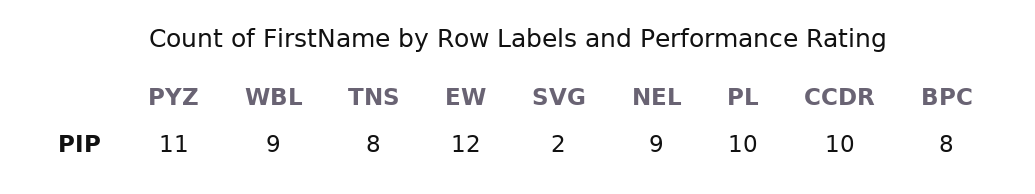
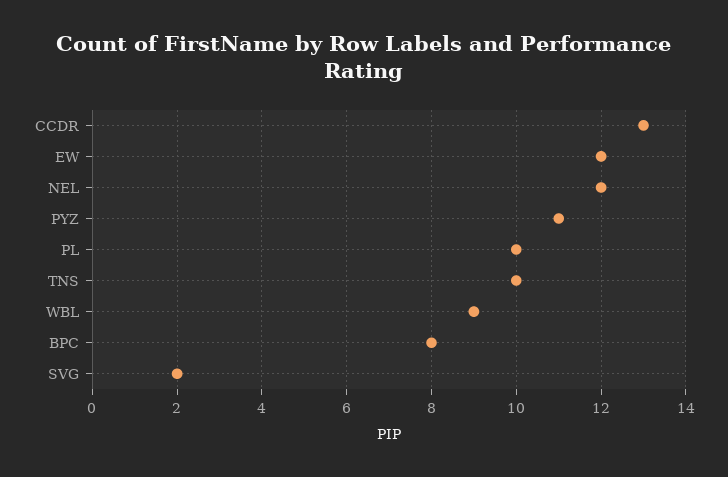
  {
    "PYZ": 11,
    "WBL": 9,
-   "TNS": 8,
+   "TNS": 10,
    "EW": 12,
    "SVG": 2,
-   "NEL": 9,
+   "NEL": 12,
    "PL": 10,
-   "CCDR": 10,
+   "CCDR": 13,
    "BPC": 8
  }

